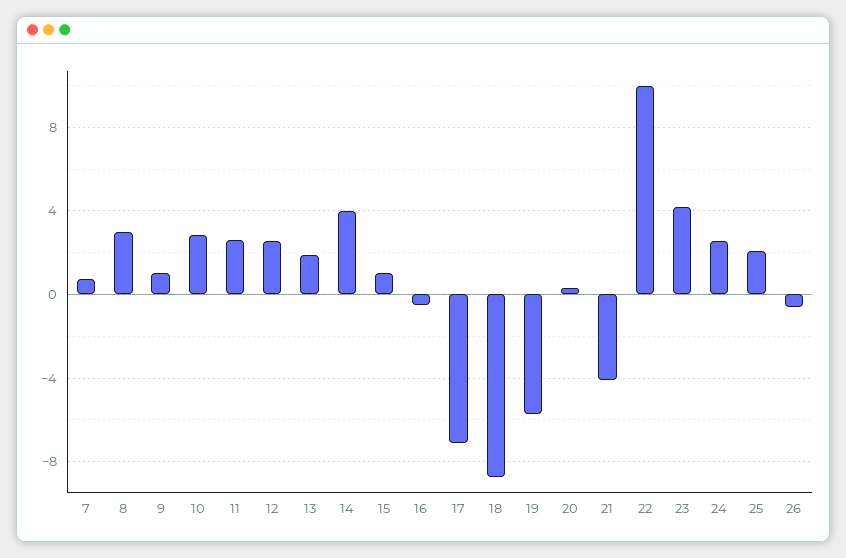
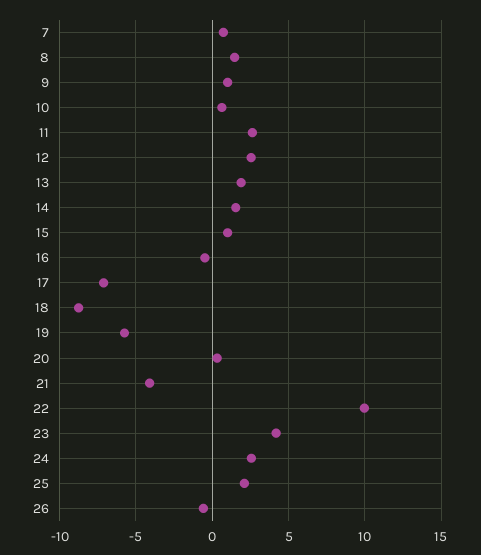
  {
    "7": 0.5,
-   "8": 3,
+   "8": 1.5,
    "9": 1,
-   "10": 3,
+   "10": 0.5,
    "11": 2.5,
    "12": 2.5,
    "13": 2,
-   "14": 4,
+   "14": 1.5,
    "15": 1,
    "16": -0.5,
    "17": -7,
    "18": -8.5,
    "19": -5.5,
    "20": 0.5,
    "21": -4,
    "22": 10,
    "23": 4,
    "24": 2.5,
    "25": 2,
    "26": -0.5
  }

